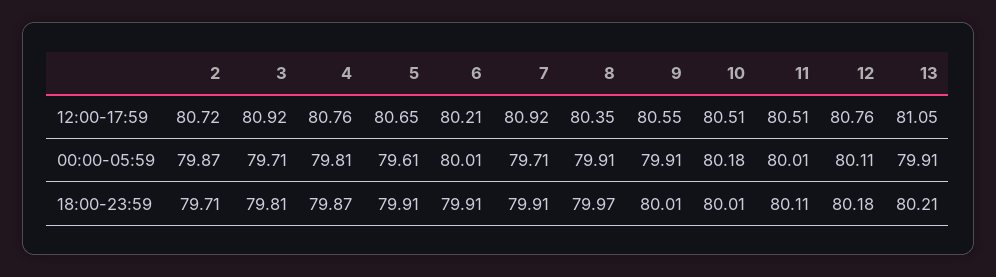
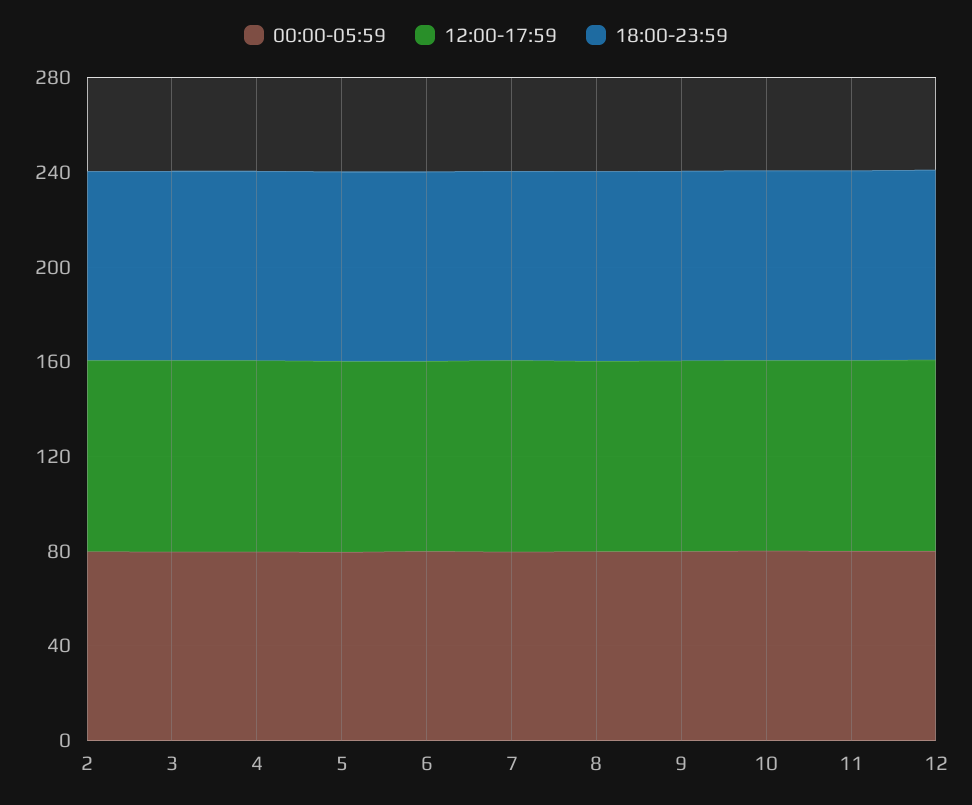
  {
    "12:00-17:59": {
      "2": 80.72,
      "3": 80.92,
      "4": 80.76,
      "5": 80.65,
      "6": 80.21,
      "7": 80.92,
      "8": 80.35,
      "9": 80.55,
      "10": 80.51,
      "11": 80.51,
-     "12": 80.76,
+     "12": 80.76
-     "13": 81.05
    },
    "00:00-05:59": {
      "2": 79.87,
      "3": 79.71,
      "4": 79.81,
      "5": 79.61,
      "6": 80.01,
      "7": 79.71,
      "8": 79.91,
      "9": 79.91,
      "10": 80.18,
      "11": 80.01,
-     "12": 80.11,
+     "12": 80.11
-     "13": 79.91
    },
    "18:00-23:59": {
      "2": 79.71,
      "3": 79.81,
      "4": 79.87,
      "5": 79.91,
      "6": 79.91,
      "7": 79.91,
      "8": 79.97,
      "9": 80.01,
      "10": 80.01,
      "11": 80.11,
-     "12": 80.18,
+     "12": 80.18
-     "13": 80.21
    }
  }

